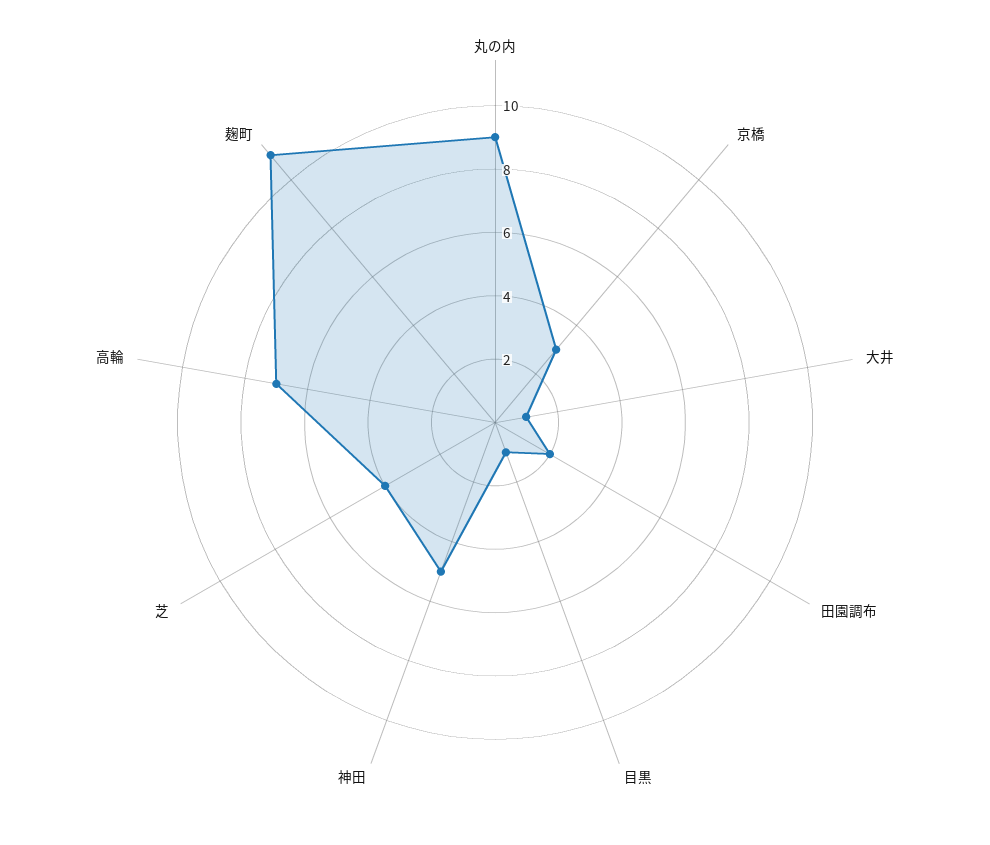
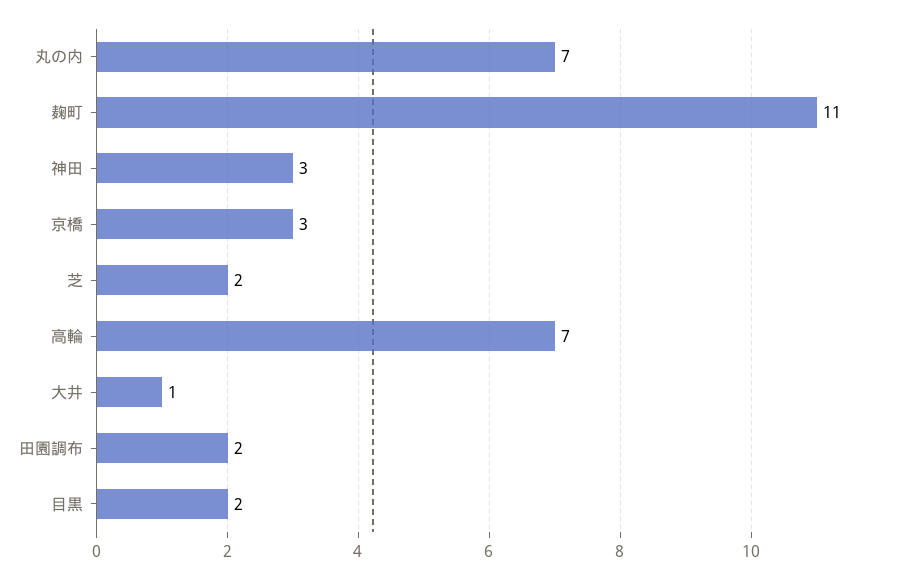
  {
-   "丸の内": 9,
+   "丸の内": 7,
    "京橋": 3,
    "大井": 1,
    "田園調布": 2,
-   "目黒": 1,
+   "目黒": 2,
-   "神田": 5,
+   "神田": 3,
-   "芝": 4,
+   "芝": 2,
    "高輪": 7,
    "麹町": 11
  }

